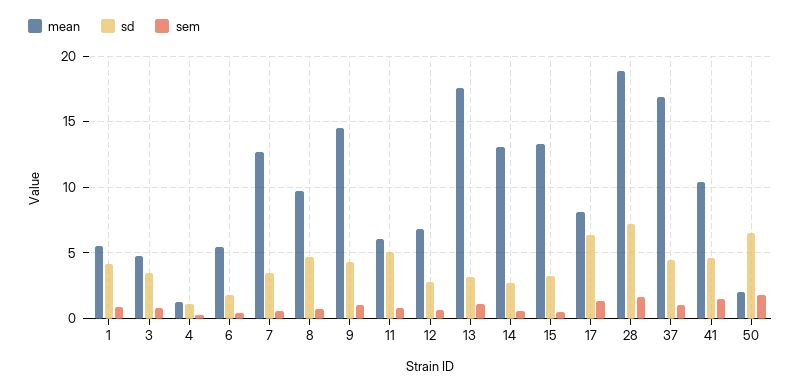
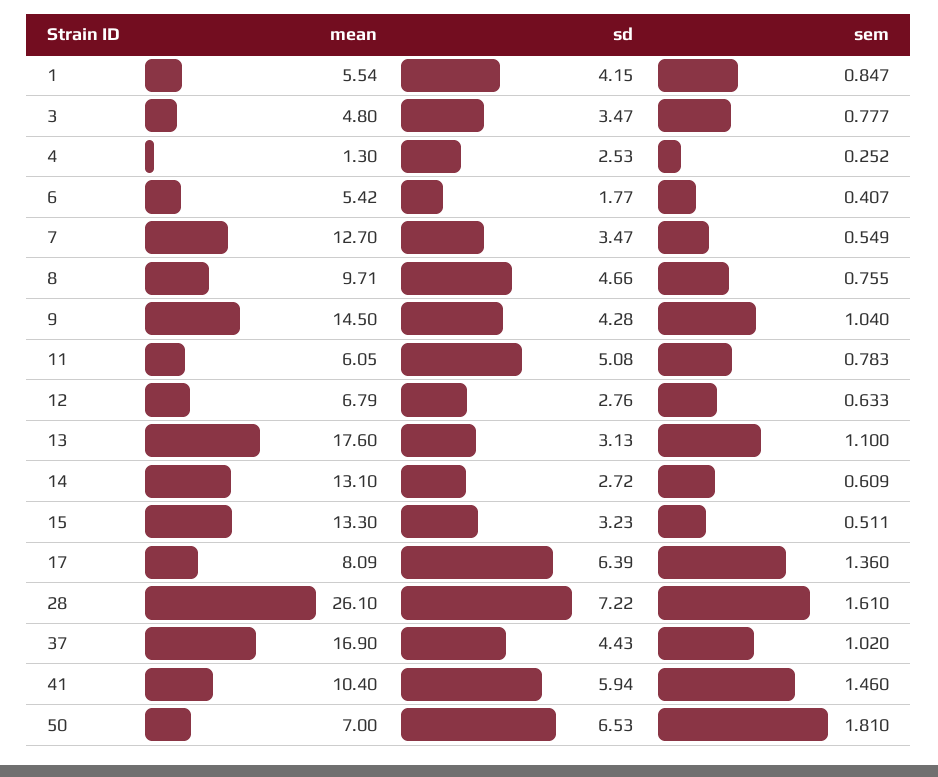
  {
    "mean": {
      "1": 5.54,
      "3": 4.8,
      "4": 1.3,
      "6": 5.42,
      "7": 12.7,
      "8": 9.71,
      "9": 14.5,
      "11": 6.05,
      "12": 6.79,
      "13": 17.6,
      "14": 13.1,
      "15": 13.3,
      "17": 8.09,
-     "28": 19,
+     "28": 26.1,
      "37": 16.9,
      "41": 10.4,
-     "50": 2
+     "50": 7
    },
    "sd": {
      "1": 4.15,
      "3": 3.47,
-     "4": 1,
+     "4": 2.53,
      "6": 1.77,
      "7": 3.47,
      "8": 4.66,
      "9": 4.28,
      "11": 5.08,
      "12": 2.76,
      "13": 3.13,
      "14": 2.72,
      "15": 3.23,
      "17": 6.39,
      "28": 7.22,
      "37": 4.43,
-     "41": 4.5,
+     "41": 5.94,
      "50": 6.53
    },
    "sem": {
      "1": 0.847,
      "3": 0.777,
      "4": 0.252,
      "6": 0.407,
      "7": 0.549,
      "8": 0.755,
      "9": 1.04,
      "11": 0.783,
      "12": 0.633,
      "13": 1.1,
      "14": 0.609,
      "15": 0.511,
      "17": 1.36,
      "28": 1.61,
      "37": 1.02,
      "41": 1.46,
      "50": 1.81
    }
  }

